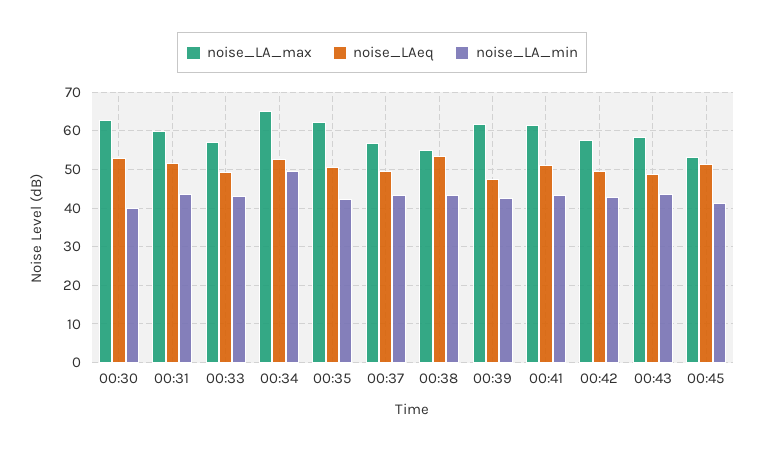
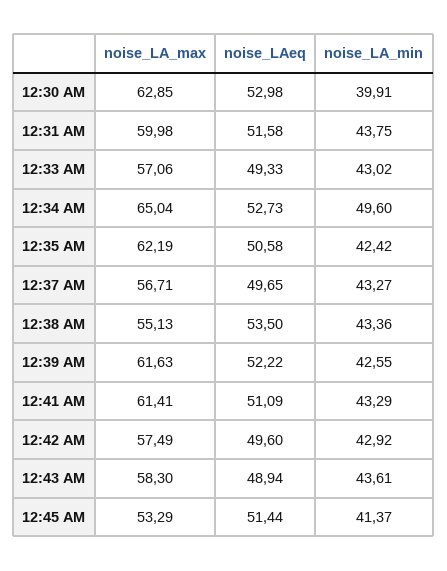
  {
    "noise_LA_max": {
      "00:30": 62.85,
      "00:31": 59.98,
      "00:33": 57.06,
      "00:34": 65.04,
      "00:35": 62.19,
      "00:37": 56.71,
      "00:38": 55.13,
      "00:39": 61.63,
      "00:41": 61.41,
      "00:42": 57.49,
      "00:43": 58.3,
      "00:45": 53.29
    },
    "noise_LAeq": {
      "00:30": 52.98,
      "00:31": 51.58,
      "00:33": 49.33,
      "00:34": 52.73,
      "00:35": 50.58,
      "00:37": 49.65,
      "00:38": 53.5,
-     "00:39": 48,
+     "00:39": 52.22,
      "00:41": 51.09,
      "00:42": 49.6,
      "00:43": 48.94,
      "00:45": 51.44
    },
    "noise_LA_min": {
      "00:30": 39.91,
      "00:31": 43.75,
      "00:33": 43.02,
      "00:34": 49.6,
      "00:35": 42.42,
      "00:37": 43.27,
      "00:38": 43.36,
      "00:39": 42.55,
      "00:41": 43.29,
      "00:42": 42.92,
      "00:43": 43.61,
      "00:45": 41.37
    }
  }

